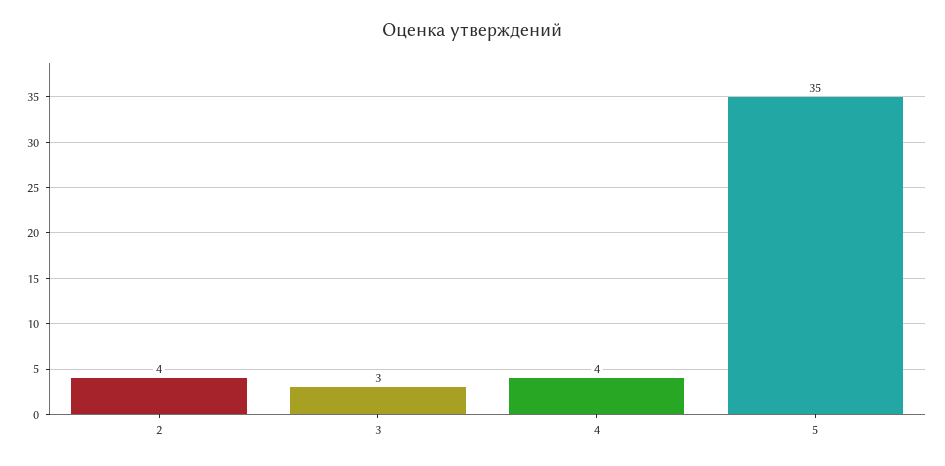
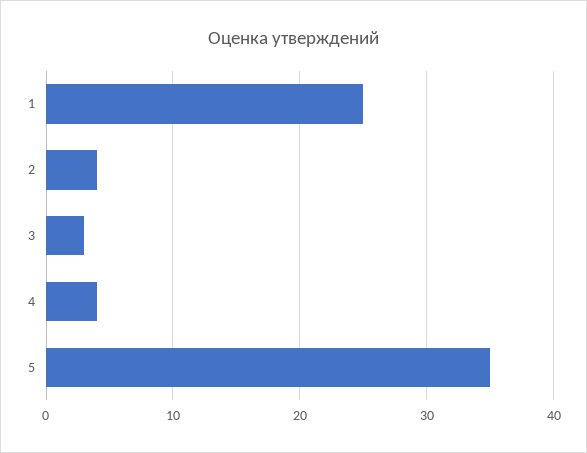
  {
    "2": 4,
    "3": 3,
    "4": 4,
-   "5": 35
+   "5": 35,
+   "1": 25
  }

